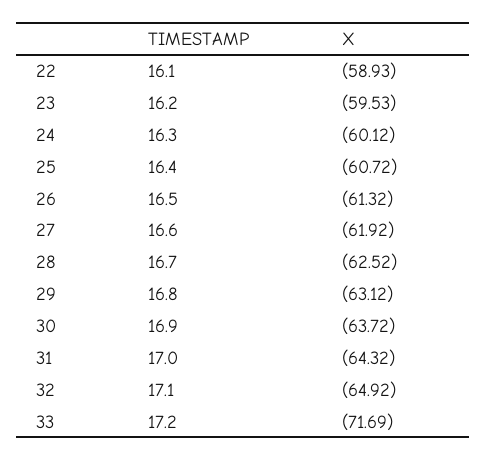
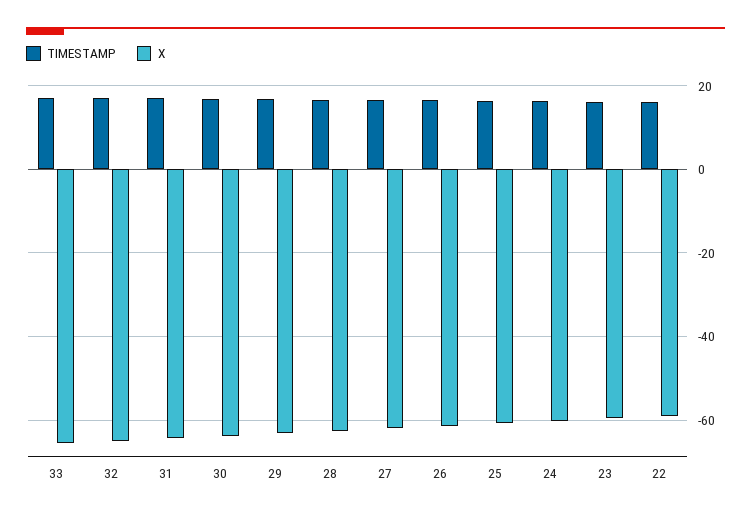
  {
    "TIMESTAMP": {
      "22": 16.1,
      "23": 16.2,
      "24": 16.3,
      "25": 16.4,
      "26": 16.5,
      "27": 16.6,
      "28": 16.7,
      "29": 16.8,
      "30": 16.9,
      "31": 17,
      "32": 17.1,
      "33": 17.2
    },
    "X": {
      "22": -58.93,
      "23": -59.53,
      "24": -60.12,
      "25": -60.72,
      "26": -61.32,
      "27": -61.92,
      "28": -62.52,
      "29": -63.12,
      "30": -63.72,
      "31": -64.32,
      "32": -64.92,
-     "33": -71.69
+     "33": -66
    }
  }

